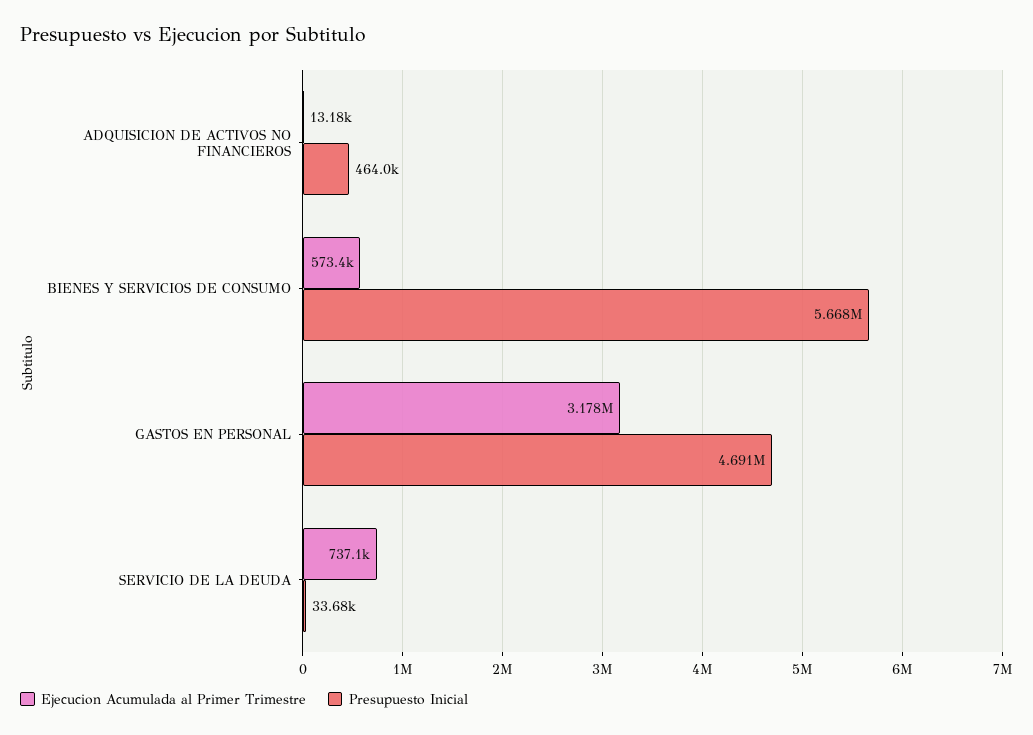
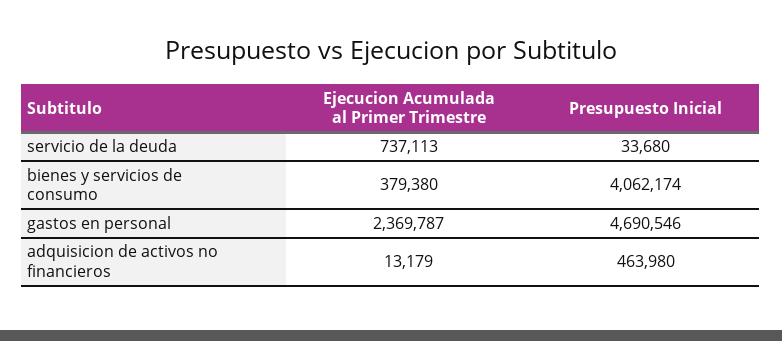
  {
    "Ejecucion Acumulada al Primer Trimestre": {
      "ADQUISICION DE ACTIVOS NO FINANCIEROS": 13179,
-     "BIENES Y SERVICIOS DE CONSUMO": 573400,
+     "BIENES Y SERVICIOS DE CONSUMO": 379380,
-     "GASTOS EN PERSONAL": 3178000,
+     "GASTOS EN PERSONAL": 2369787,
      "SERVICIO DE LA DEUDA": 737113
    },
    "Presupuesto Inicial": {
      "ADQUISICION DE ACTIVOS NO FINANCIEROS": 463980,
-     "BIENES Y SERVICIOS DE CONSUMO": 5668000,
+     "BIENES Y SERVICIOS DE CONSUMO": 4062174,
      "GASTOS EN PERSONAL": 4690546,
      "SERVICIO DE LA DEUDA": 33680
    }
  }

